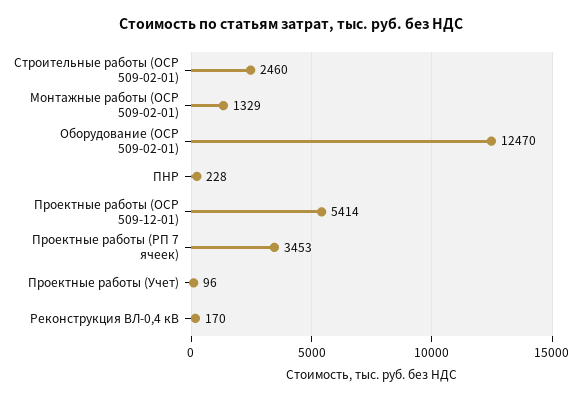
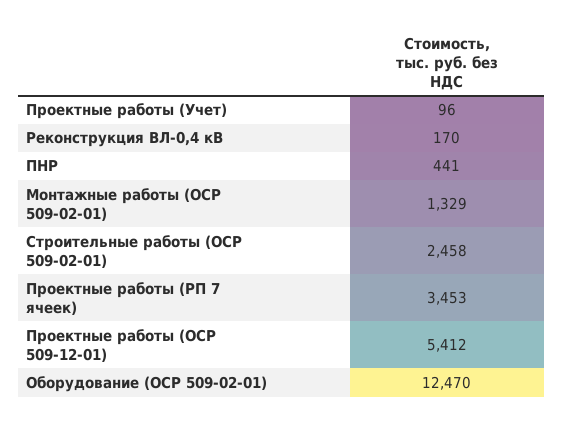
  {
-   "Строительные работы (ОСР 509-02-01)": 2460,
+   "Строительные работы (ОСР 509-02-01)": 2458,
    "Монтажные работы (ОСР 509-02-01)": 1329,
    "Оборудование (ОСР 509-02-01)": 12470,
-   "ПНР": 228,
+   "ПНР": 441,
-   "Проектные работы (ОСР 509-12-01)": 5414,
+   "Проектные работы (ОСР 509-12-01)": 5412,
    "Проектные работы (РП 7 ячеек)": 3453,
    "Проектные работы (Учет)": 96,
    "Реконструкция ВЛ-0,4 кВ": 170
  }

